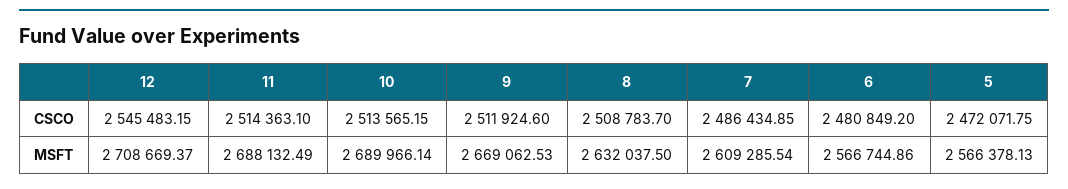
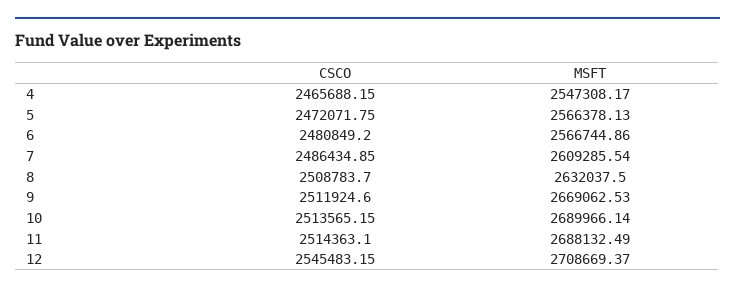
  {
    "12": {
      "CSCO": 2545483.15,
      "MSFT": 2708669.37
    },
    "11": {
      "CSCO": 2514363.1,
      "MSFT": 2688132.49
    },
    "10": {
      "CSCO": 2513565.15,
      "MSFT": 2689966.14
    },
    "9": {
      "CSCO": 2511924.6,
      "MSFT": 2669062.53
    },
    "8": {
      "CSCO": 2508783.7,
      "MSFT": 2632037.5
    },
    "7": {
      "CSCO": 2486434.85,
      "MSFT": 2609285.54
    },
    "6": {
      "CSCO": 2480849.2,
      "MSFT": 2566744.86
    },
    "5": {
      "CSCO": 2472071.75,
      "MSFT": 2566378.13
-   }
+   },
+   "4": {
+     "CSCO": 2465688.15,
+     "MSFT": 2547308.17
+   }
  }

